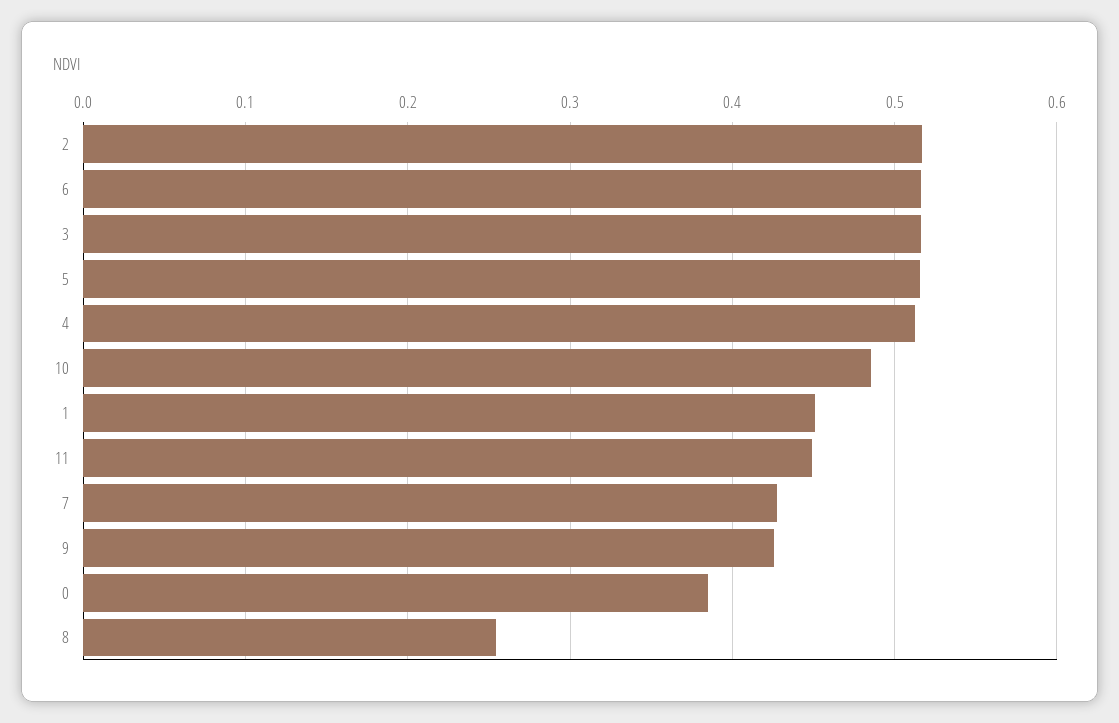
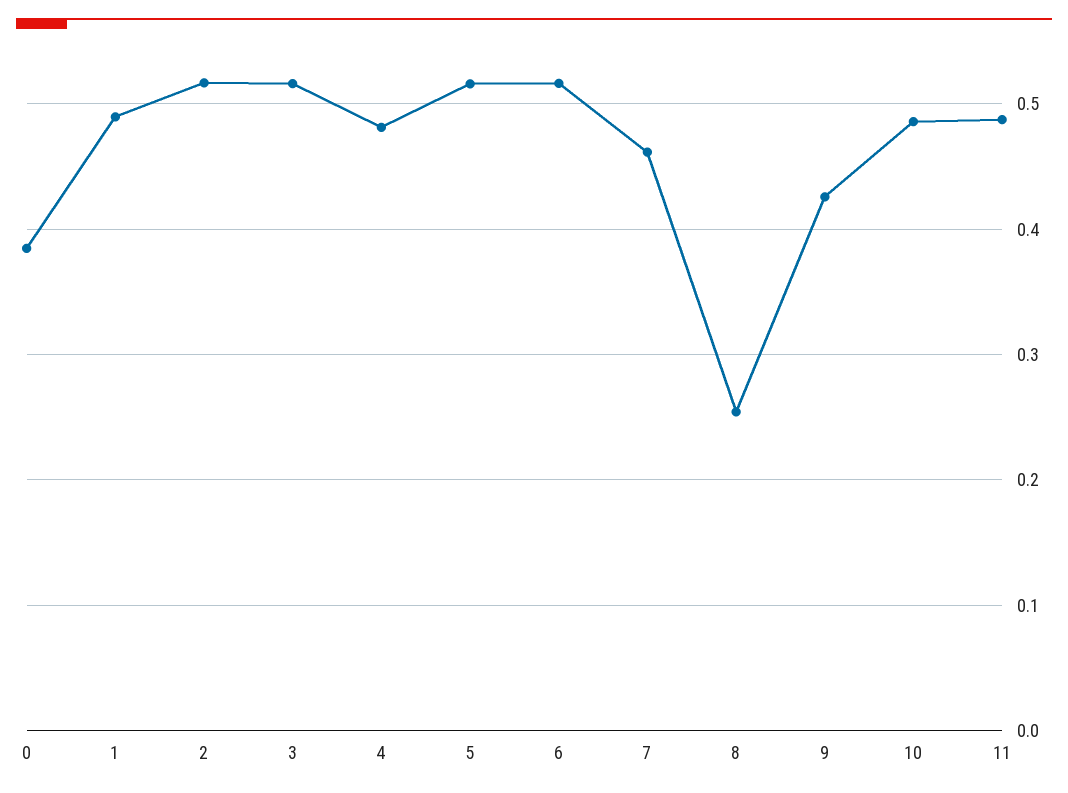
  {
    "2": 0.52,
    "6": 0.52,
    "3": 0.52,
    "5": 0.52,
-   "4": 0.51,
+   "4": 0.48,
    "10": 0.49,
-   "1": 0.45,
+   "1": 0.49,
-   "11": 0.45,
+   "11": 0.49,
-   "7": 0.43,
+   "7": 0.46,
    "9": 0.43,
    "0": 0.38,
    "8": 0.25
  }

